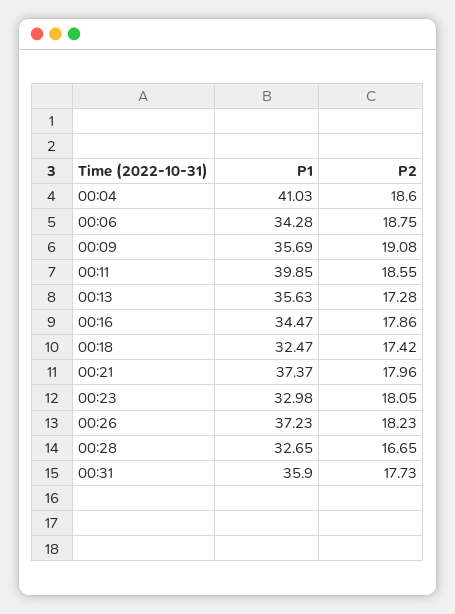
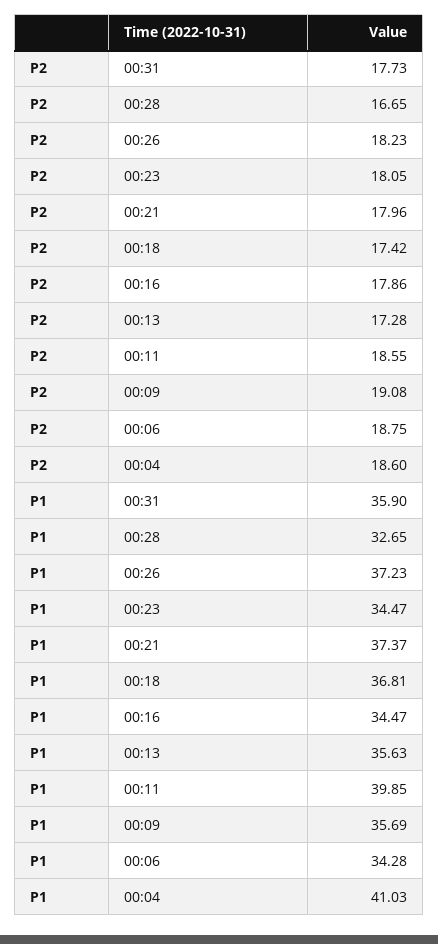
  {
    "P1": {
      "00:04": 41.03,
      "00:06": 34.28,
      "00:09": 35.69,
      "00:11": 39.85,
      "00:13": 35.63,
      "00:16": 34.47,
-     "00:18": 32.47,
+     "00:18": 36.81,
      "00:21": 37.37,
-     "00:23": 32.98,
+     "00:23": 34.47,
      "00:26": 37.23,
      "00:28": 32.65,
      "00:31": 35.9
    },
    "P2": {
      "00:04": 18.6,
      "00:06": 18.75,
      "00:09": 19.08,
      "00:11": 18.55,
      "00:13": 17.28,
      "00:16": 17.86,
      "00:18": 17.42,
      "00:21": 17.96,
      "00:23": 18.05,
      "00:26": 18.23,
      "00:28": 16.65,
      "00:31": 17.73
    }
  }

